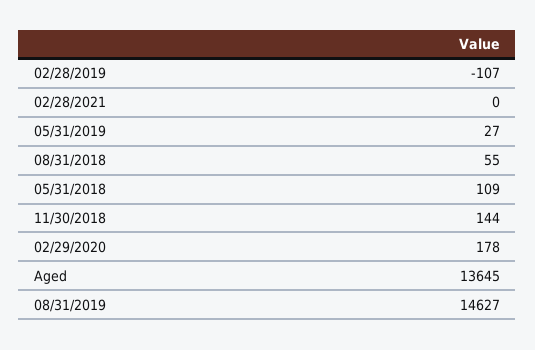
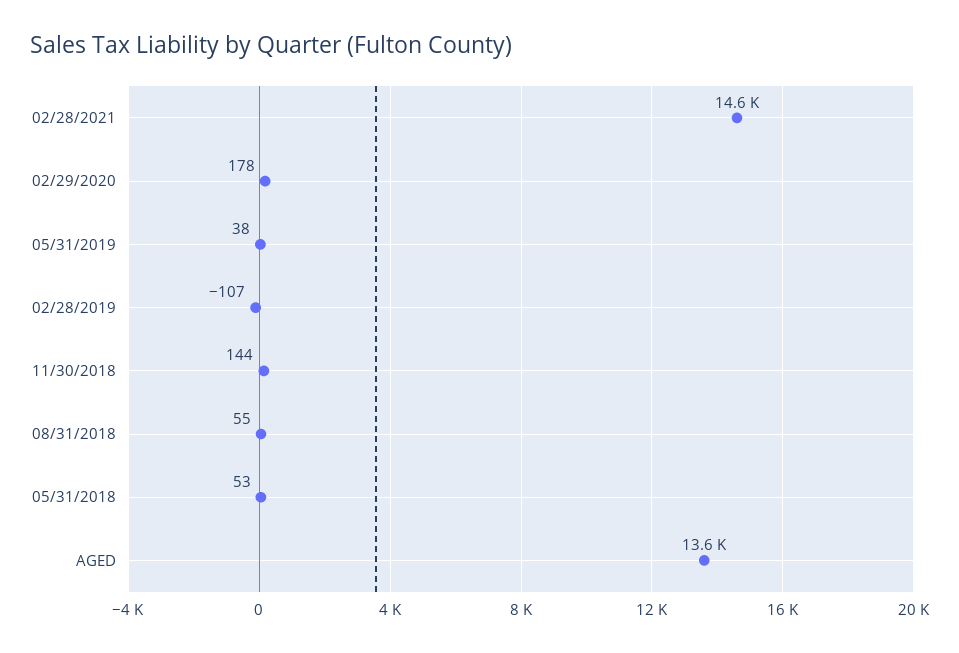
  {
    "02/28/2019": -107,
-   "02/28/2021": 0,
+   "02/28/2021": 14600,
-   "05/31/2019": 27,
+   "05/31/2019": 38,
    "08/31/2018": 55,
-   "05/31/2018": 109,
+   "05/31/2018": 53,
    "11/30/2018": 144,
    "02/29/2020": 178,
-   "Aged": 13645,
+   "Aged": 13645
-   "08/31/2019": 14627
  }

